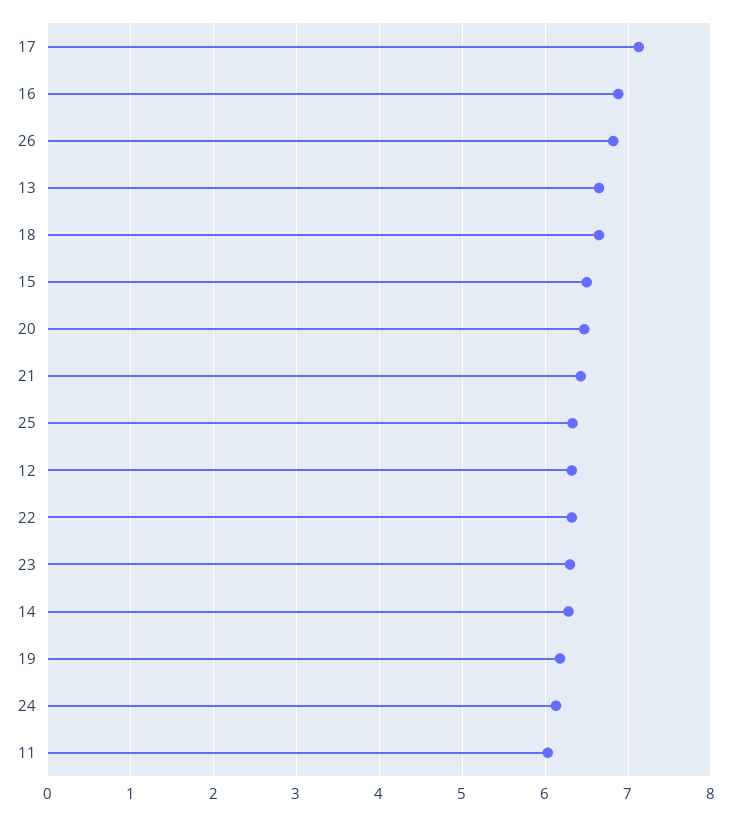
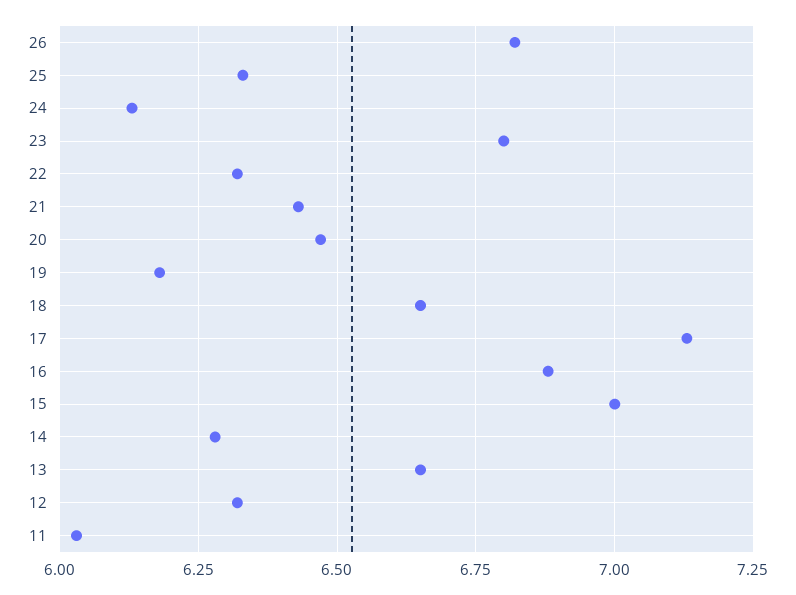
  {
    "17": 7.15,
    "16": 6.9,
    "26": 6.8,
    "13": 6.65,
    "18": 6.65,
-   "15": 6.5,
+   "15": 7,
    "20": 6.45,
    "21": 6.45,
    "25": 6.35,
    "12": 6.3,
    "22": 6.3,
-   "23": 6.3,
+   "23": 6.8,
    "14": 6.3,
    "19": 6.2,
    "24": 6.15,
    "11": 6.05
  }

